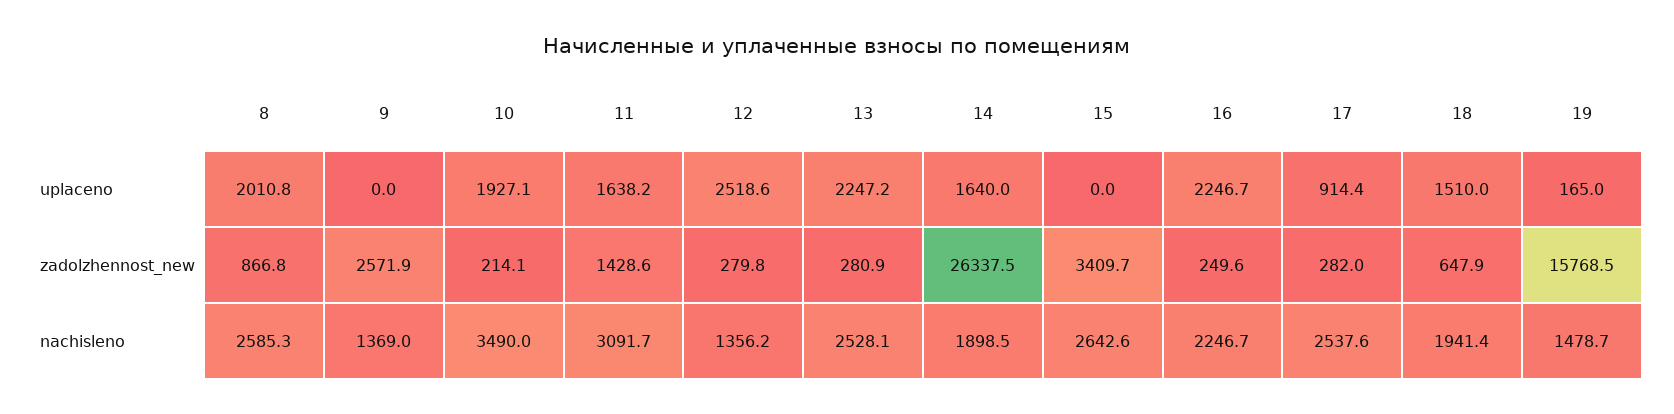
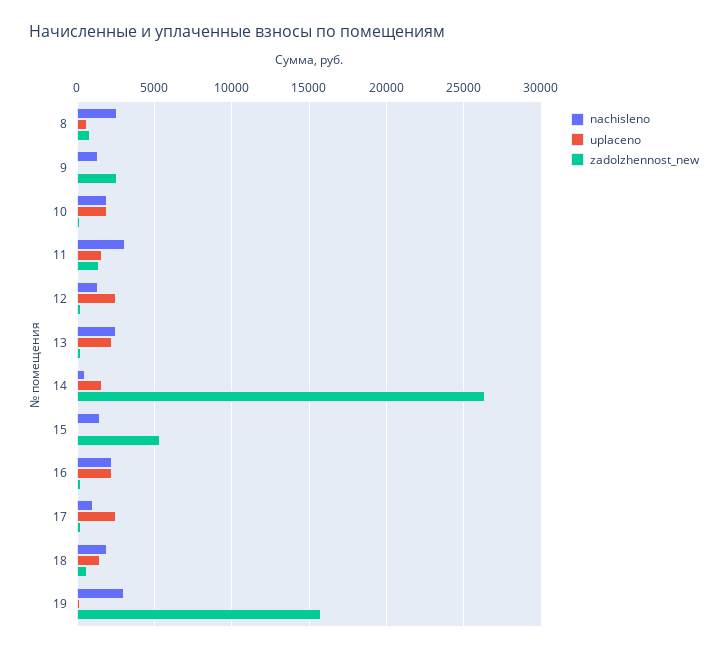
  {
    "uplaceno": {
-     "8": 2010.8,
+     "8": 500,
      "9": 0,
      "10": 1927.1,
      "11": 1638.2,
      "12": 2518.6,
      "13": 2247.2,
      "14": 1640,
      "15": 0,
      "16": 2246.7,
-     "17": 914.4,
+     "17": 2500,
      "18": 1510,
      "19": 165
    },
    "zadolzhennost_new": {
      "8": 866.8,
      "9": 2571.9,
      "10": 214.1,
      "11": 1428.6,
      "12": 279.8,
      "13": 280.9,
      "14": 26337.5,
-     "15": 3409.7,
+     "15": 5500,
      "16": 249.6,
      "17": 282,
      "18": 647.9,
      "19": 15768.5
    },
    "nachisleno": {
      "8": 2585.3,
      "9": 1369,
-     "10": 3490,
+     "10": 2000,
      "11": 3091.7,
      "12": 1356.2,
      "13": 2528.1,
-     "14": 1898.5,
+     "14": 500,
-     "15": 2642.6,
+     "15": 1500,
      "16": 2246.7,
-     "17": 2537.6,
+     "17": 1000,
      "18": 1941.4,
-     "19": 1478.7
+     "19": 3000
    }
  }

